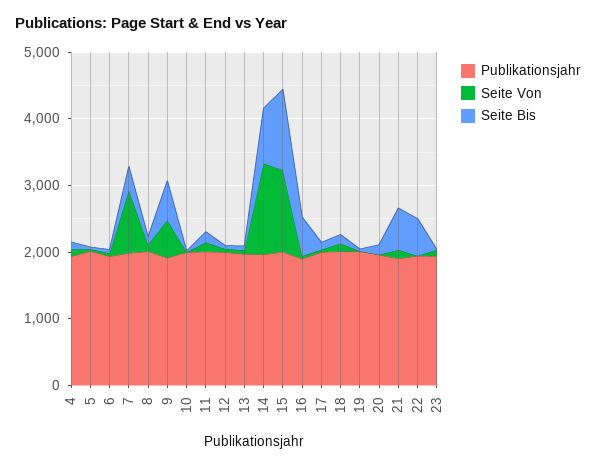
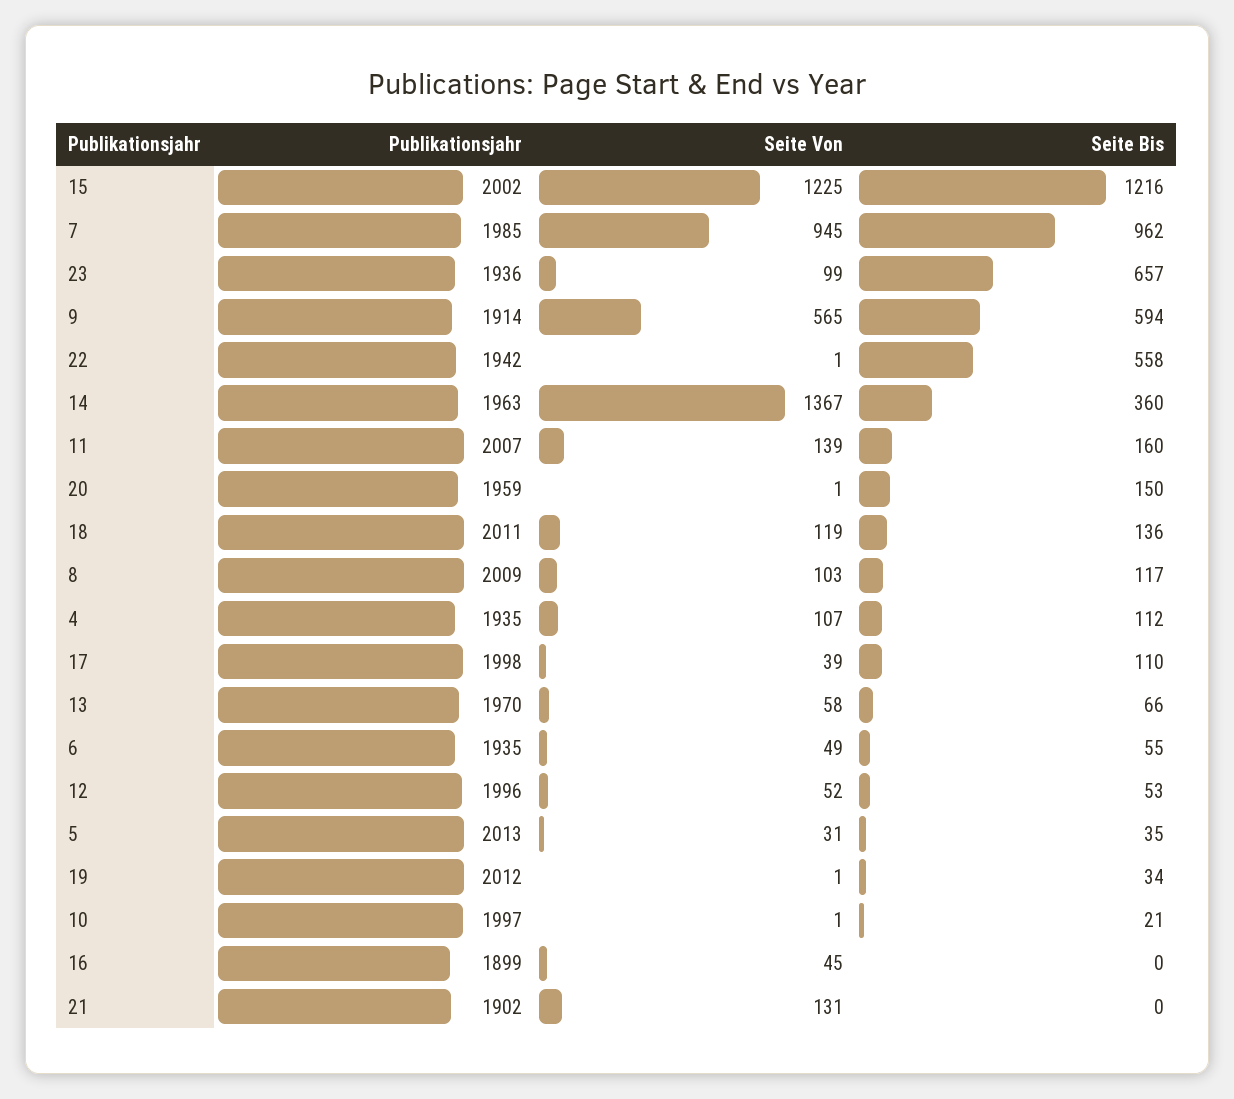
  {
    "Publikationsjahr": {
      "4": 1935,
      "5": 2013,
      "6": 1935,
      "7": 1985,
      "8": 2009,
      "9": 1914,
      "10": 1997,
      "11": 2007,
      "12": 1996,
      "13": 1970,
      "14": 1963,
      "15": 2002,
      "16": 1899,
      "17": 1998,
      "18": 2011,
      "19": 2012,
      "20": 1959,
      "21": 1902,
      "22": 1942,
      "23": 1936
    },
    "Seite Von": {
      "4": 107,
      "5": 31,
      "6": 49,
      "7": 945,
      "8": 103,
      "9": 565,
      "10": 1,
      "11": 139,
      "12": 52,
      "13": 58,
      "14": 1367,
      "15": 1225,
      "16": 45,
      "17": 39,
      "18": 119,
      "19": 1,
      "20": 1,
      "21": 131,
      "22": 1,
      "23": 99
    },
    "Seite Bis": {
      "4": 112,
      "5": 35,
      "6": 55,
-     "7": 400,
+     "7": 962,
      "8": 117,
      "9": 594,
      "10": 21,
      "11": 160,
      "12": 53,
      "13": 66,
-     "14": 800,
+     "14": 360,
      "15": 1216,
-     "16": 600,
+     "16": 0,
      "17": 110,
      "18": 136,
      "19": 34,
      "20": 150,
-     "21": 600,
+     "21": 0,
      "22": 558,
-     "23": 0
+     "23": 657
    }
  }

